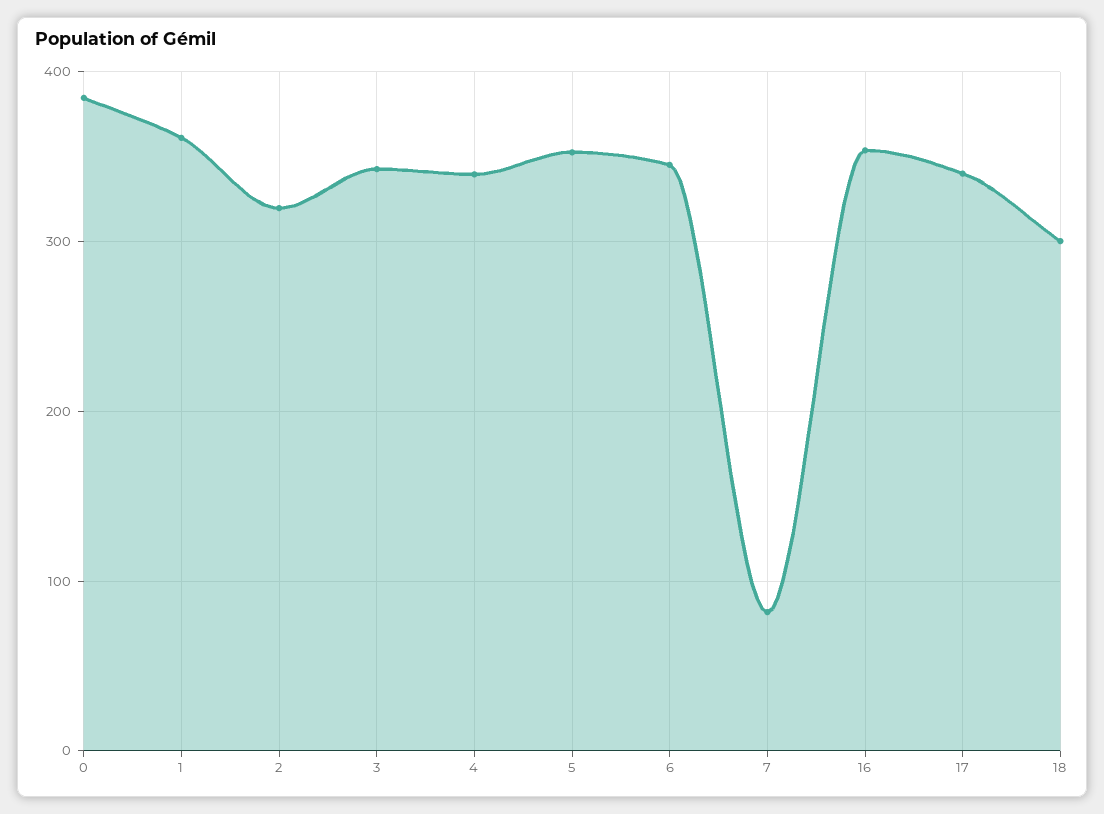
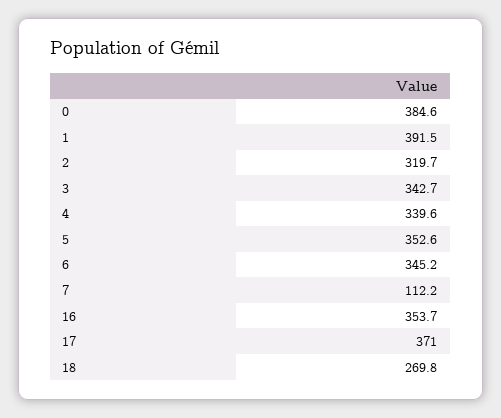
  {
    "0": 384.6,
-   "1": 360,
+   "1": 391.5,
    "2": 319.7,
    "3": 342.7,
    "4": 339.6,
    "5": 352.6,
    "6": 345.2,
-   "7": 80,
+   "7": 112.2,
    "16": 353.7,
-   "17": 340,
+   "17": 371,
-   "18": 300
+   "18": 269.8
  }

